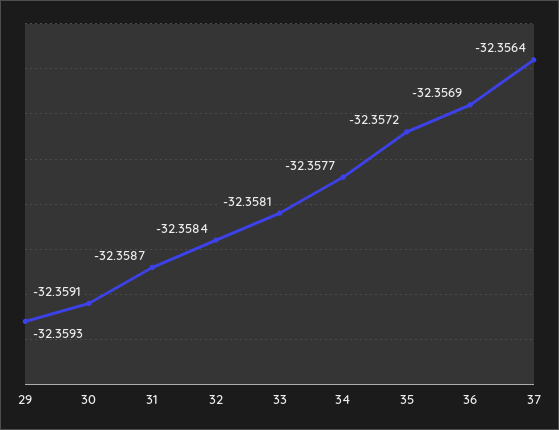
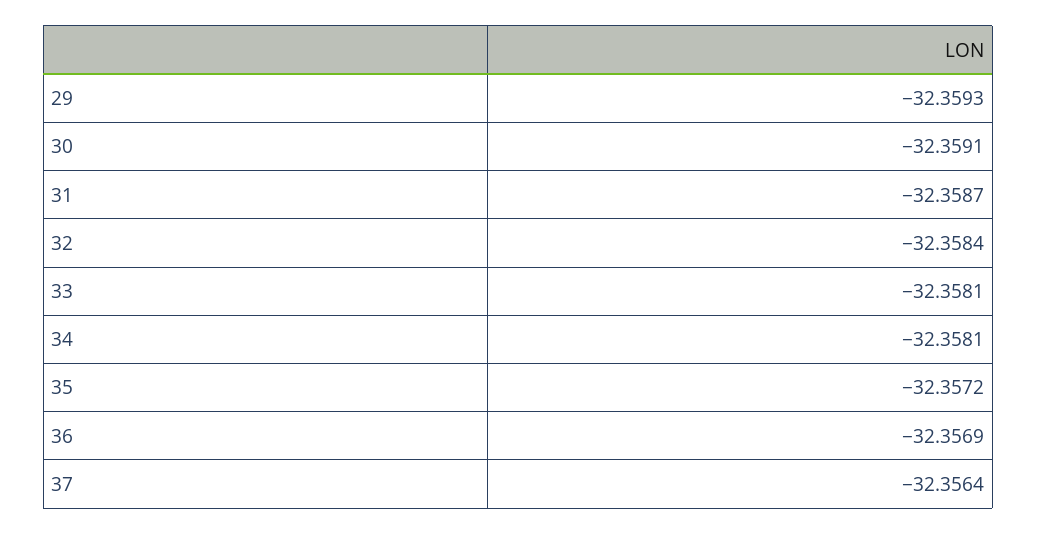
  {
    "29": -32.3593,
    "30": -32.3591,
    "31": -32.3587,
    "32": -32.3584,
    "33": -32.3581,
-   "34": -32.3577,
+   "34": -32.3581,
    "35": -32.3572,
    "36": -32.3569,
    "37": -32.3564
  }

